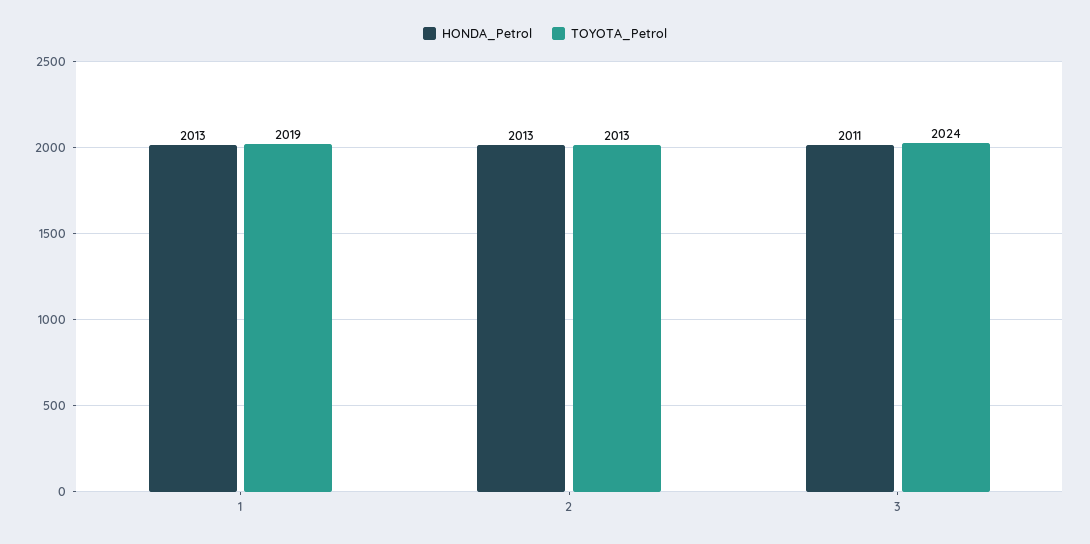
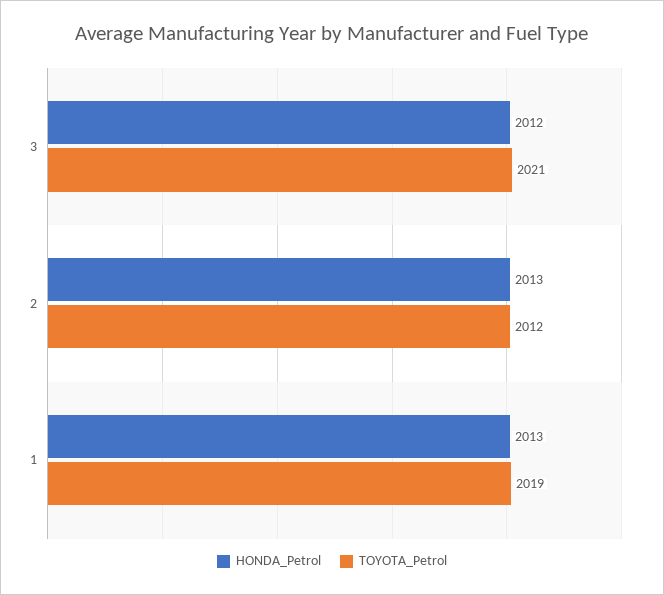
  {
    "HONDA_Petrol": {
      "1": 2013,
      "2": 2013,
-     "3": 2011
+     "3": 2012
    },
    "TOYOTA_Petrol": {
      "1": 2019,
-     "2": 2013,
+     "2": 2012,
-     "3": 2024
+     "3": 2021
    }
  }

